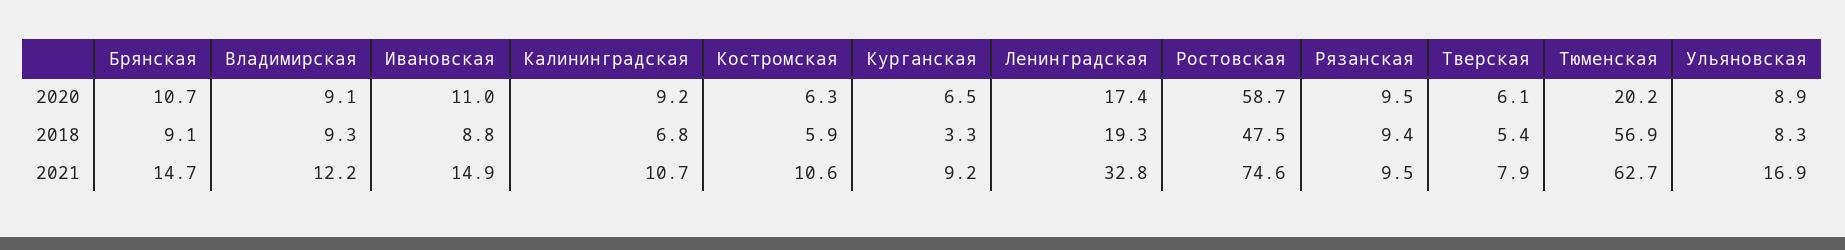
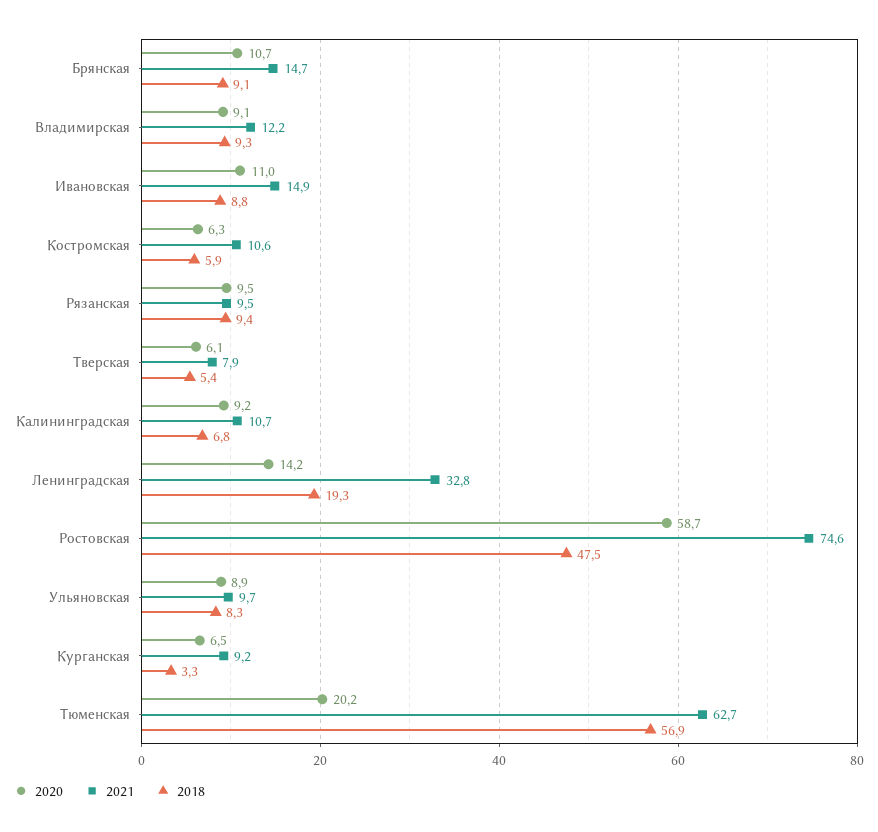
  {
    "2020": {
      "Брянская": 10.7,
      "Владимирская": 9.1,
      "Ивановская": 11,
      "Калининградская": 9.2,
      "Костромская": 6.3,
      "Курганская": 6.5,
-     "Ленинградская": 17.4,
+     "Ленинградская": 14.2,
      "Ростовская": 58.7,
      "Рязанская": 9.5,
      "Тверская": 6.1,
      "Тюменская": 20.2,
      "Ульяновская": 8.9
    },
    "2018": {
      "Брянская": 9.1,
      "Владимирская": 9.3,
      "Ивановская": 8.8,
      "Калининградская": 6.8,
      "Костромская": 5.9,
      "Курганская": 3.3,
      "Ленинградская": 19.3,
      "Ростовская": 47.5,
      "Рязанская": 9.4,
      "Тверская": 5.4,
      "Тюменская": 56.9,
      "Ульяновская": 8.3
    },
    "2021": {
      "Брянская": 14.7,
      "Владимирская": 12.2,
      "Ивановская": 14.9,
      "Калининградская": 10.7,
      "Костромская": 10.6,
      "Курганская": 9.2,
      "Ленинградская": 32.8,
      "Ростовская": 74.6,
      "Рязанская": 9.5,
      "Тверская": 7.9,
      "Тюменская": 62.7,
-     "Ульяновская": 16.9
+     "Ульяновская": 9.7
    }
  }

